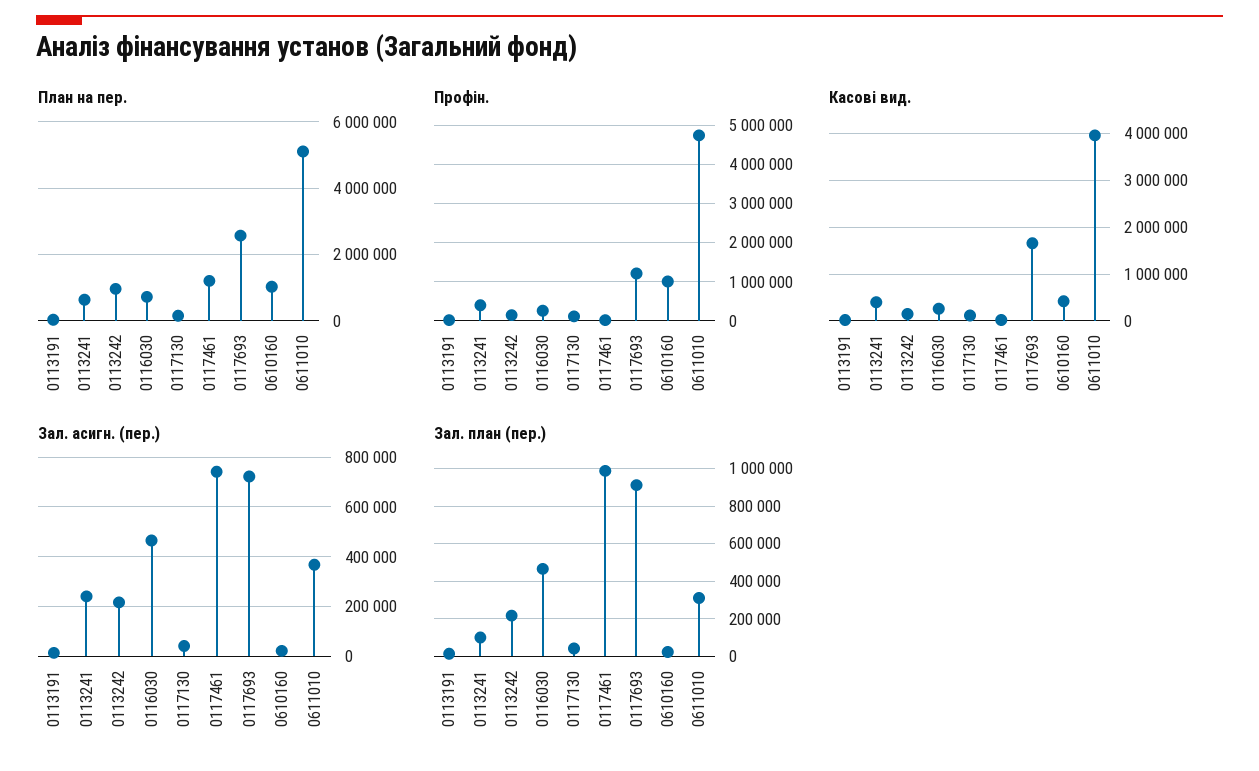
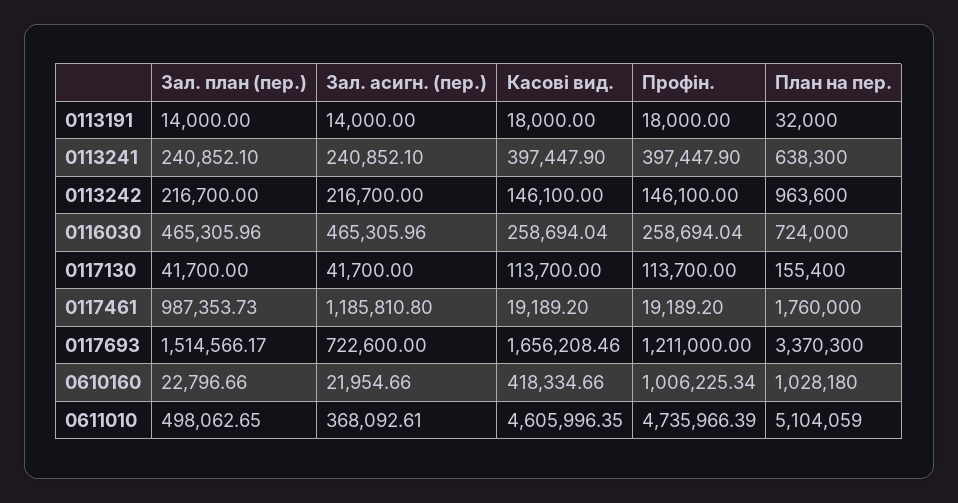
  {
    "План на пер.": {
      "0113191": 32000,
      "0113241": 638300,
      "0113242": 963600,
      "0116030": 724000,
      "0117130": 155400,
-     "0117461": 1200000,
+     "0117461": 1760000,
-     "0117693": 2600000,
+     "0117693": 3370300,
      "0610160": 1028180,
      "0611010": 5104059
    },
    "Профін.": {
      "0113191": 18000,
      "0113241": 397447.9,
      "0113242": 146100,
      "0116030": 258694.04,
      "0117130": 113700,
      "0117461": 19189.2,
      "0117693": 1211000,
      "0610160": 1006225.34,
      "0611010": 4735966.39
    },
    "Касові вид.": {
      "0113191": 18000,
      "0113241": 397447.9,
      "0113242": 146100,
      "0116030": 258694.04,
      "0117130": 113700,
      "0117461": 19189.2,
      "0117693": 1656208.46,
      "0610160": 418334.66,
-     "0611010": 4000000
+     "0611010": 4605996.35
    },
    "Зал. асигн. (пер.)": {
      "0113191": 14000,
      "0113241": 240852.1,
      "0113242": 216700,
      "0116030": 465305.96,
      "0117130": 41700,
-     "0117461": 750000,
+     "0117461": 1185810.8,
      "0117693": 722600,
      "0610160": 21954.66,
      "0611010": 368092.61
    },
    "Зал. план (пер.)": {
      "0113191": 14000,
-     "0113241": 100000,
+     "0113241": 240852.1,
      "0113242": 216700,
      "0116030": 465305.96,
      "0117130": 41700,
      "0117461": 987353.73,
-     "0117693": 900000,
+     "0117693": 1514566.17,
      "0610160": 22796.66,
-     "0611010": 300000
+     "0611010": 498062.65
    }
  }

